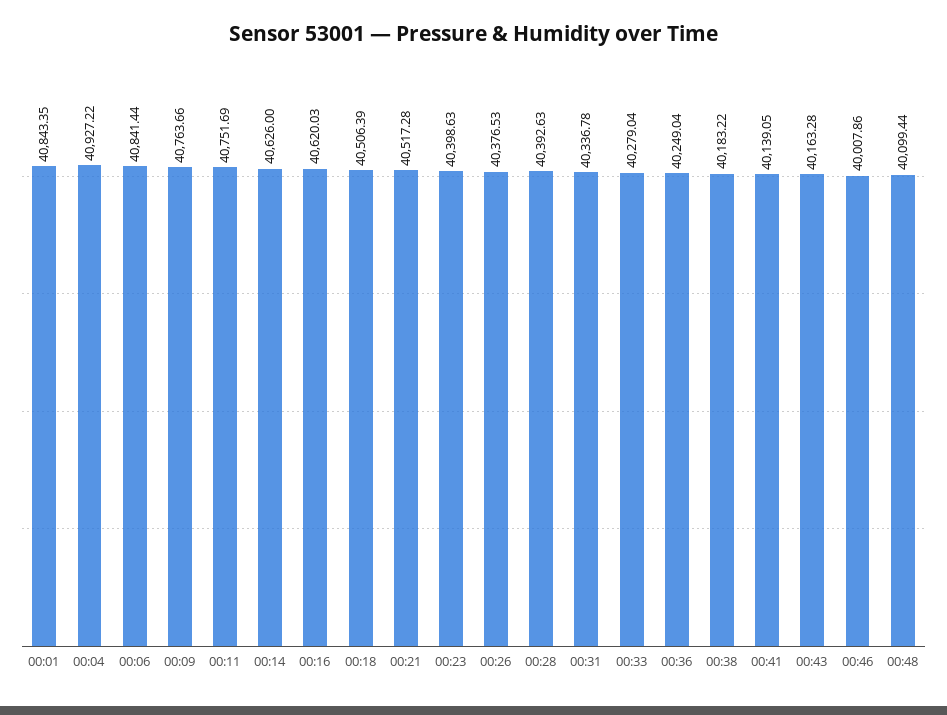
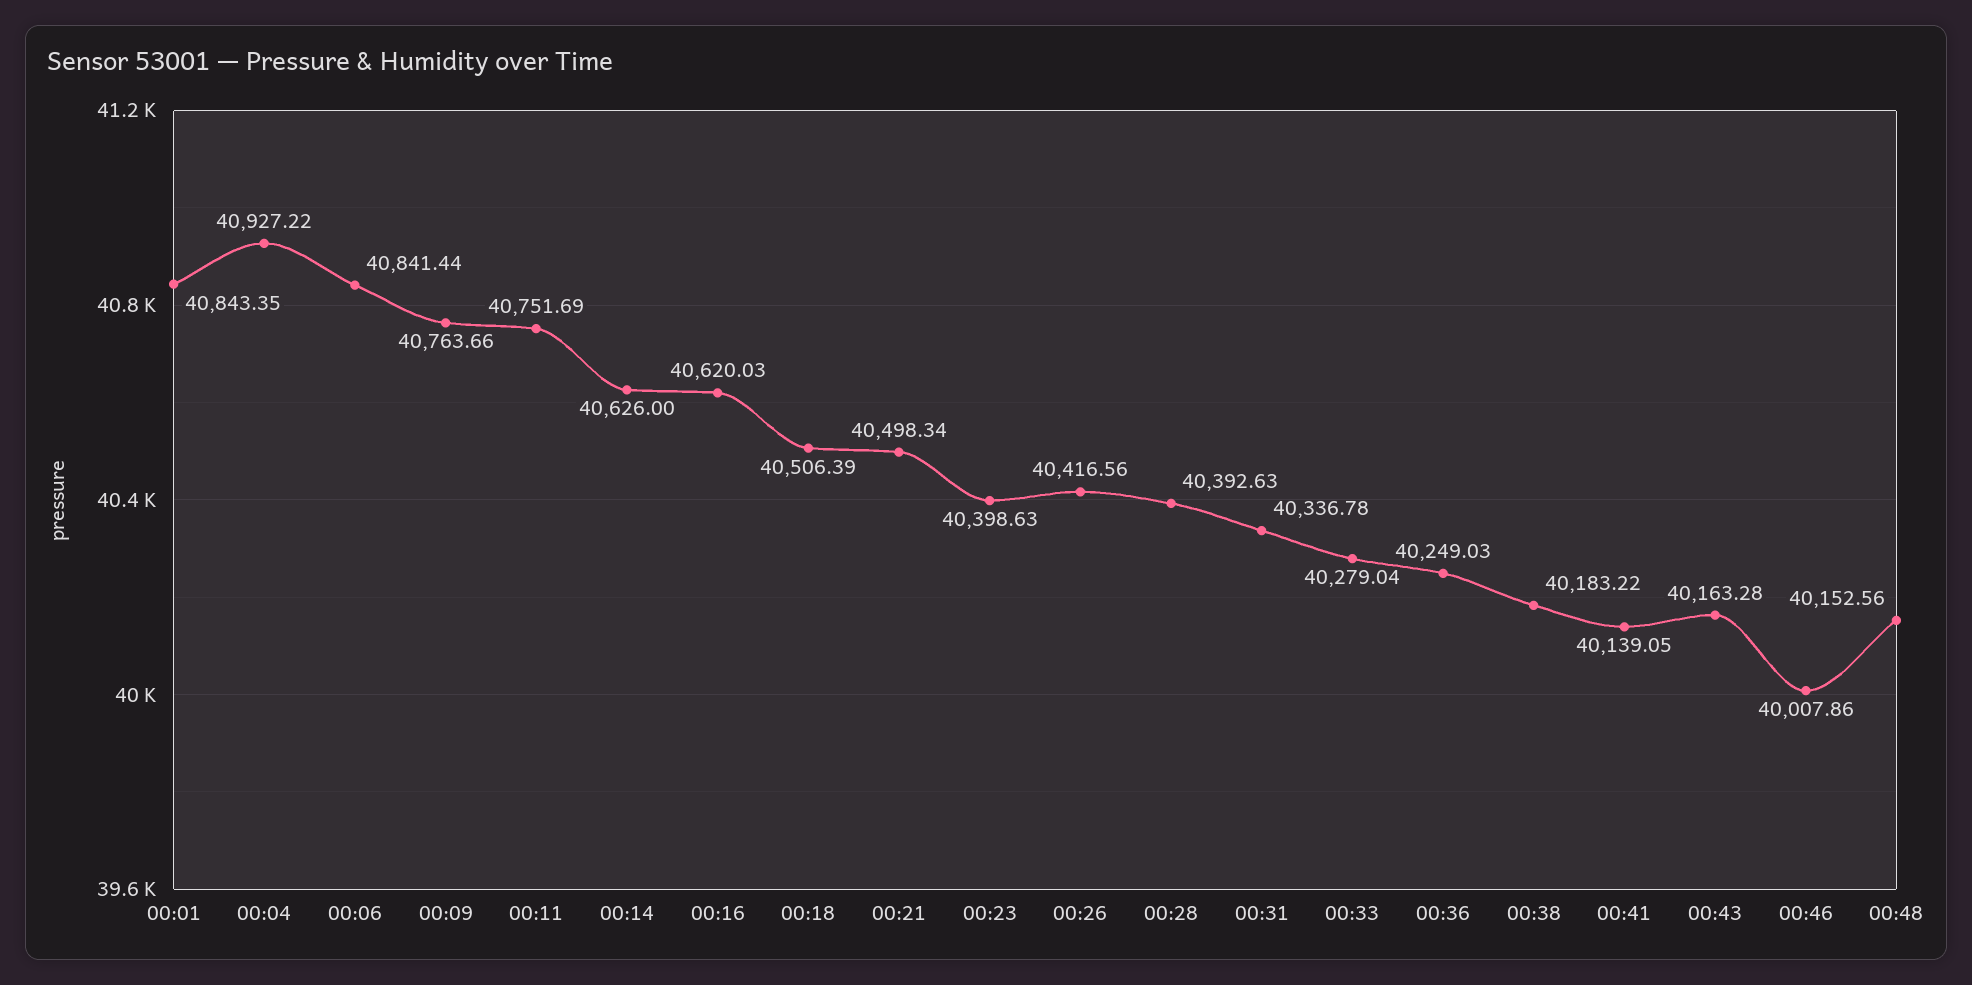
  {
    "00:01": 40843.35,
    "00:04": 40927.22,
    "00:06": 40841.44,
    "00:09": 40763.66,
    "00:11": 40751.69,
    "00:14": 40626,
    "00:16": 40620.03,
    "00:18": 40506.39,
-   "00:21": 40517.28,
+   "00:21": 40498.34,
    "00:23": 40398.63,
-   "00:26": 40376.53,
+   "00:26": 40416.56,
    "00:28": 40392.63,
    "00:31": 40336.78,
    "00:33": 40279.04,
-   "00:36": 40249.04,
+   "00:36": 40249.03,
    "00:38": 40183.22,
    "00:41": 40139.05,
    "00:43": 40163.28,
    "00:46": 40007.86,
-   "00:48": 40099.44
+   "00:48": 40152.56
  }

